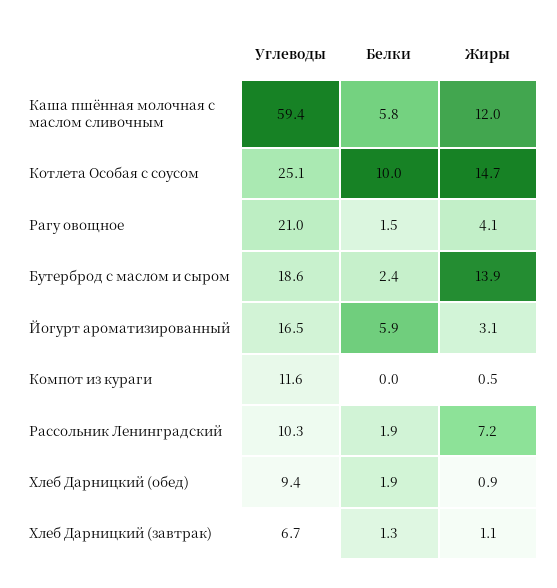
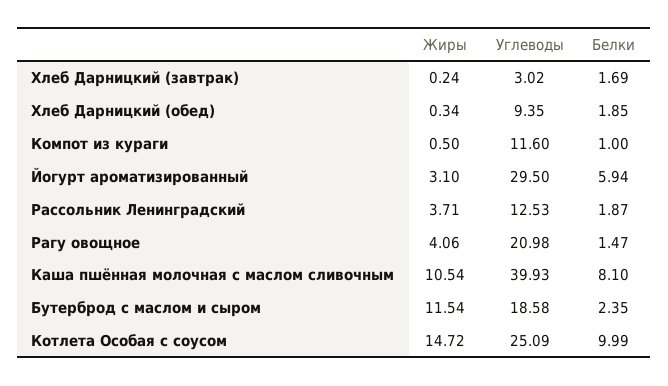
  {
    "Углеводы": {
-     "Каша пшённая молочная с маслом сливочным": 59.4,
+     "Каша пшённая молочная с маслом сливочным": 39.93,
      "Котлета Особая с соусом": 25.09,
      "Рагу овощное": 20.98,
      "Бутерброд с маслом и сыром": 18.58,
-     "Йогурт ароматизированный": 16.5,
+     "Йогурт ароматизированный": 29.5,
      "Компот из кураги": 11.6,
-     "Рассольник Ленинградский": 10.3,
+     "Рассольник Ленинградский": 12.53,
      "Хлеб Дарницкий (обед)": 9.35,
-     "Хлеб Дарницкий (завтрак)": 6.7
+     "Хлеб Дарницкий (завтрак)": 3.02
    },
    "Белки": {
-     "Каша пшённая молочная с маслом сливочным": 5.8,
+     "Каша пшённая молочная с маслом сливочным": 8.1,
      "Котлета Особая с соусом": 9.99,
      "Рагу овощное": 1.47,
      "Бутерброд с маслом и сыром": 2.35,
      "Йогурт ароматизированный": 5.94,
-     "Компот из кураги": 0,
+     "Компот из кураги": 1,
      "Рассольник Ленинградский": 1.87,
      "Хлеб Дарницкий (обед)": 1.85,
-     "Хлеб Дарницкий (завтрак)": 1.3
+     "Хлеб Дарницкий (завтрак)": 1.69
    },
    "Жиры": {
-     "Каша пшённая молочная с маслом сливочным": 12,
+     "Каша пшённая молочная с маслом сливочным": 10.54,
      "Котлета Особая с соусом": 14.72,
      "Рагу овощное": 4.06,
-     "Бутерброд с маслом и сыром": 13.9,
+     "Бутерброд с маслом и сыром": 11.54,
      "Йогурт ароматизированный": 3.1,
      "Компот из кураги": 0.5,
-     "Рассольник Ленинградский": 7.2,
+     "Рассольник Ленинградский": 3.71,
-     "Хлеб Дарницкий (обед)": 0.9,
+     "Хлеб Дарницкий (обед)": 0.34,
-     "Хлеб Дарницкий (завтрак)": 1.1
+     "Хлеб Дарницкий (завтрак)": 0.24
    }
  }

